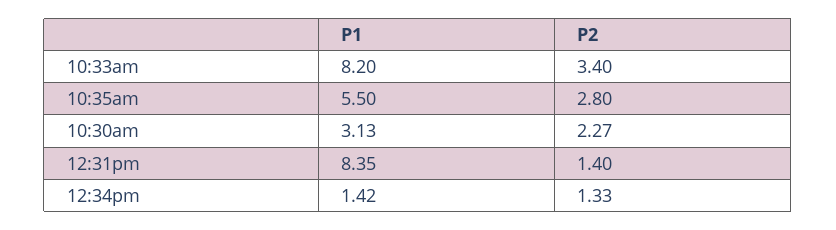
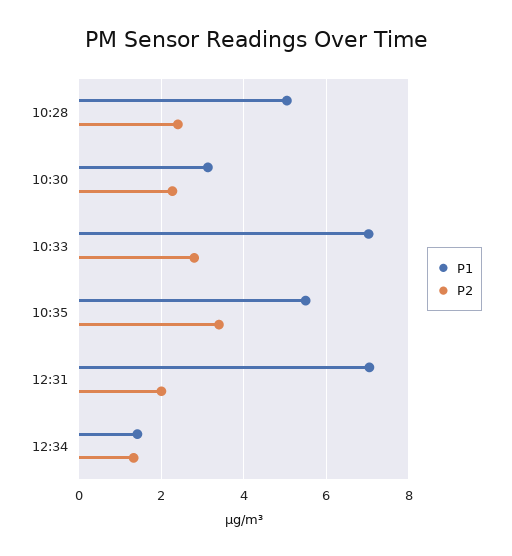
  {
    "P1": {
-     "10:33am": 8.2,
+     "10:33am": 7,
      "10:35am": 5.5,
      "10:30am": 3.13,
-     "12:31pm": 8.35,
+     "12:31pm": 7,
-     "12:34pm": 1.42
+     "12:34pm": 1.42,
+     "10:28": 5
    },
    "P2": {
-     "10:33am": 3.4,
+     "10:33am": 2.8,
-     "10:35am": 2.8,
+     "10:35am": 3.4,
      "10:30am": 2.27,
-     "12:31pm": 1.4,
+     "12:31pm": 2,
-     "12:34pm": 1.33
+     "12:34pm": 1.33,
+     "10:28": 2.4
    }
  }

